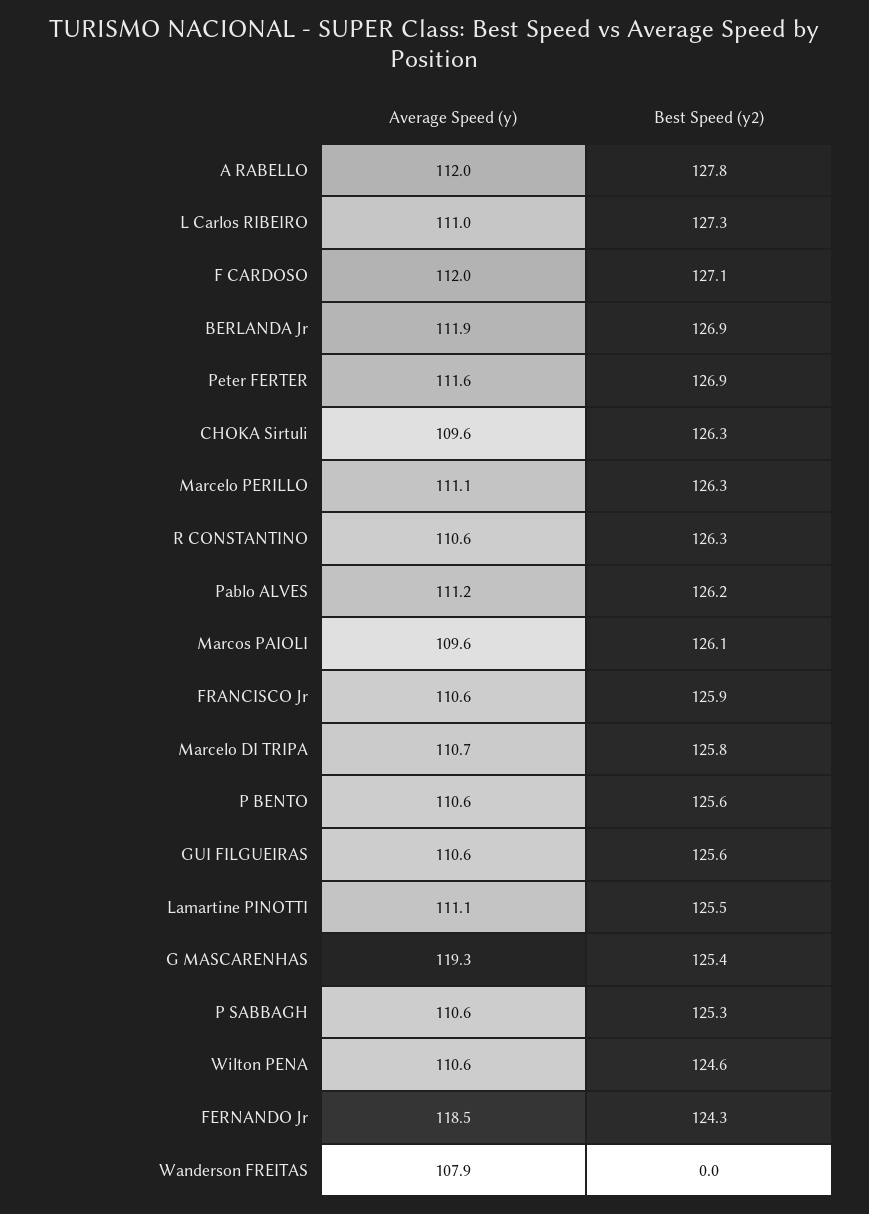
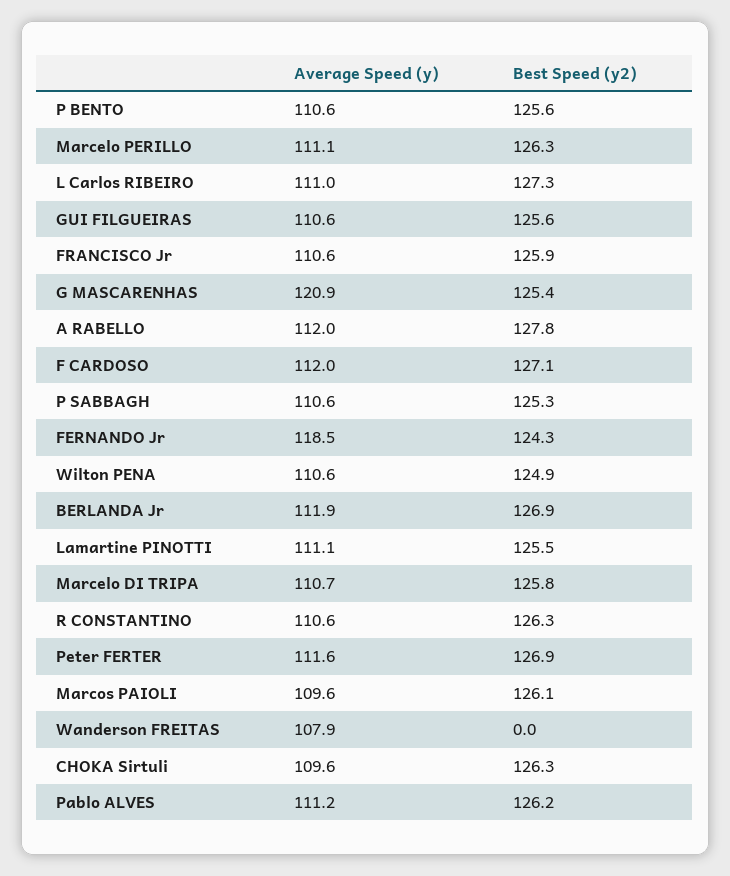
  {
    "Average Speed (y)": {
      "A RABELLO": 112,
      "L Carlos RIBEIRO": 111,
      "F CARDOSO": 112,
      "BERLANDA Jr": 111.9,
      "Peter FERTER": 111.6,
      "CHOKA Sirtuli": 109.6,
      "Marcelo PERILLO": 111.1,
      "R CONSTANTINO": 110.6,
      "Pablo ALVES": 111.2,
      "Marcos PAIOLI": 109.6,
      "FRANCISCO Jr": 110.6,
      "Marcelo DI TRIPA": 110.7,
      "P BENTO": 110.6,
      "GUI FILGUEIRAS": 110.6,
      "Lamartine PINOTTI": 111.1,
-     "G MASCARENHAS": 119.3,
+     "G MASCARENHAS": 120.9,
      "P SABBAGH": 110.6,
      "Wilton PENA": 110.6,
      "FERNANDO Jr": 118.5,
      "Wanderson FREITAS": 107.9
    },
    "Best Speed (y2)": {
      "A RABELLO": 127.8,
      "L Carlos RIBEIRO": 127.3,
      "F CARDOSO": 127.1,
      "BERLANDA Jr": 126.9,
      "Peter FERTER": 126.9,
      "CHOKA Sirtuli": 126.3,
      "Marcelo PERILLO": 126.3,
      "R CONSTANTINO": 126.3,
      "Pablo ALVES": 126.2,
      "Marcos PAIOLI": 126.1,
      "FRANCISCO Jr": 125.9,
      "Marcelo DI TRIPA": 125.8,
      "P BENTO": 125.6,
      "GUI FILGUEIRAS": 125.6,
      "Lamartine PINOTTI": 125.5,
      "G MASCARENHAS": 125.4,
      "P SABBAGH": 125.3,
-     "Wilton PENA": 124.6,
+     "Wilton PENA": 124.9,
      "FERNANDO Jr": 124.3,
      "Wanderson FREITAS": 0
    }
  }

